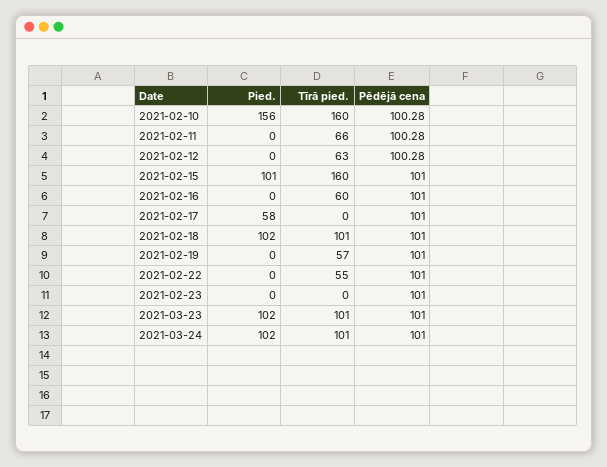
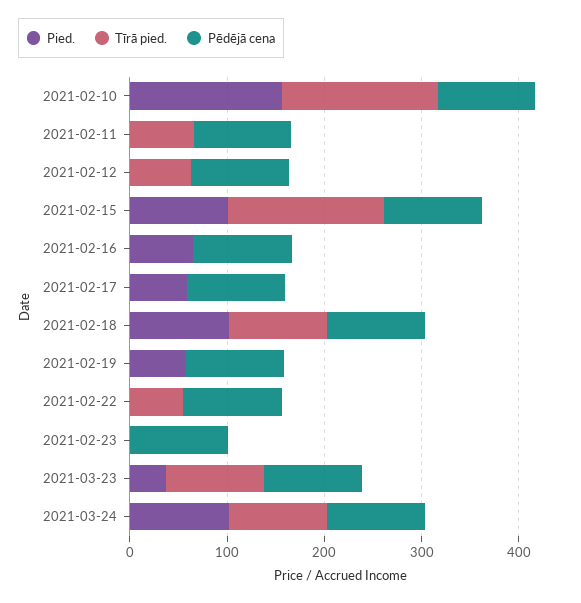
  {
    "Pied.": {
      "2021-02-10": 156,
      "2021-02-11": 0,
      "2021-02-12": 0,
      "2021-02-15": 101,
-     "2021-02-16": 0,
+     "2021-02-16": 60,
      "2021-02-17": 58,
      "2021-02-18": 102,
-     "2021-02-19": 0,
+     "2021-02-19": 60,
      "2021-02-22": 0,
      "2021-02-23": 0,
-     "2021-03-23": 102,
+     "2021-03-23": 40,
      "2021-03-24": 102
    },
    "Tīrā pied.": {
      "2021-02-10": 160,
      "2021-02-11": 66,
      "2021-02-12": 63,
      "2021-02-15": 160,
-     "2021-02-16": 60,
+     "2021-02-16": 0,
      "2021-02-17": 0,
      "2021-02-18": 101,
-     "2021-02-19": 57,
+     "2021-02-19": 0,
      "2021-02-22": 55,
      "2021-02-23": 0,
      "2021-03-23": 101,
      "2021-03-24": 101
    },
    "Pēdējā cena": {
      "2021-02-10": 100.28,
      "2021-02-11": 100.28,
      "2021-02-12": 100.28,
      "2021-02-15": 101,
      "2021-02-16": 101,
      "2021-02-17": 101,
      "2021-02-18": 101,
      "2021-02-19": 101,
      "2021-02-22": 101,
      "2021-02-23": 101,
      "2021-03-23": 101,
      "2021-03-24": 101
    }
  }

